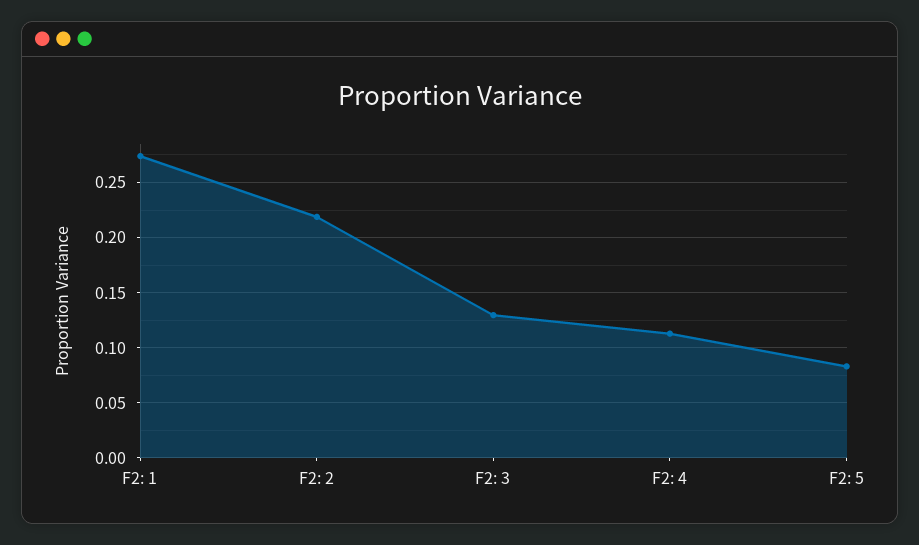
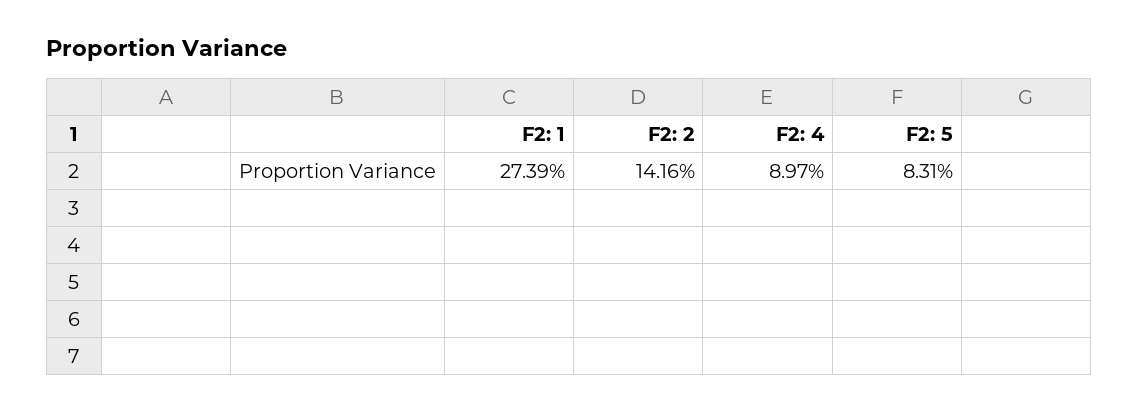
  {
    "F2: 1": 0.2739,
-   "F2: 2": 0.22,
+   "F2: 2": 0.1416,
-   "F2: 3": 0.13,
-   "F2: 4": 0.11,
+   "F2: 4": 0.0897,
    "F2: 5": 0.0831
  }

